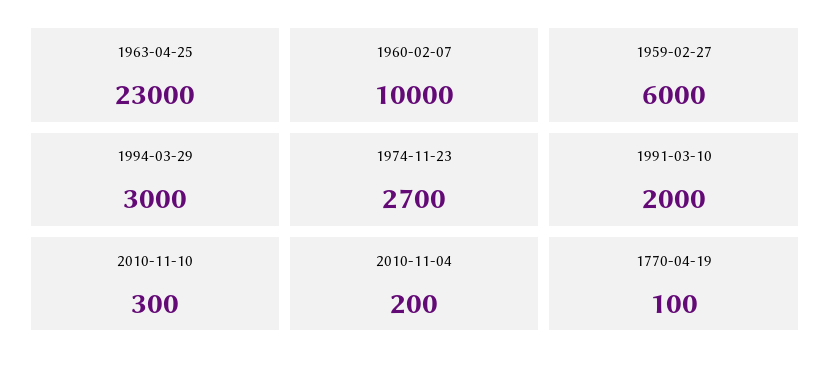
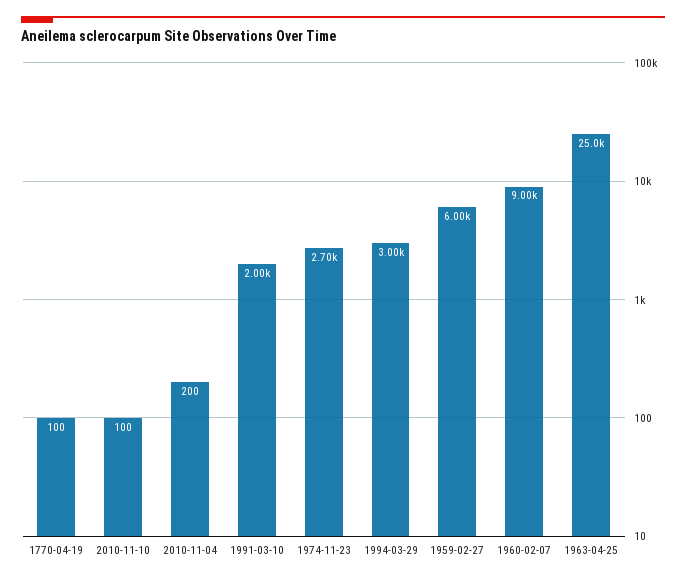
  {
-   "1963-04-25": 23000,
+   "1963-04-25": 25000,
-   "1960-02-07": 10000,
+   "1960-02-07": 9000,
    "1959-02-27": 6000,
    "1994-03-29": 3000,
    "1974-11-23": 2700,
    "1991-03-10": 2000,
-   "2010-11-10": 300,
+   "2010-11-10": 100,
    "2010-11-04": 200,
    "1770-04-19": 100
  }

